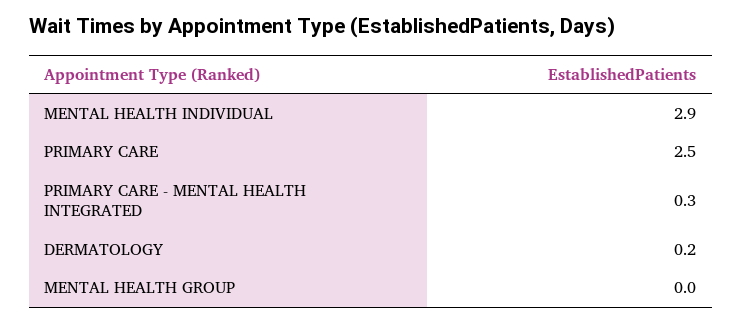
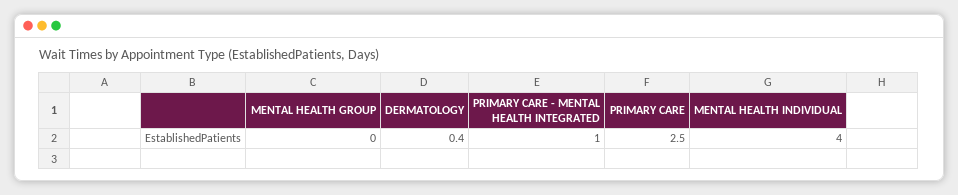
  {
-   "MENTAL HEALTH INDIVIDUAL": 2.9,
+   "MENTAL HEALTH INDIVIDUAL": 4,
    "PRIMARY CARE": 2.5,
-   "PRIMARY CARE - MENTAL HEALTH INTEGRATED": 0.3,
+   "PRIMARY CARE - MENTAL HEALTH INTEGRATED": 1,
-   "DERMATOLOGY": 0.2,
+   "DERMATOLOGY": 0.4,
    "MENTAL HEALTH GROUP": 0
  }

